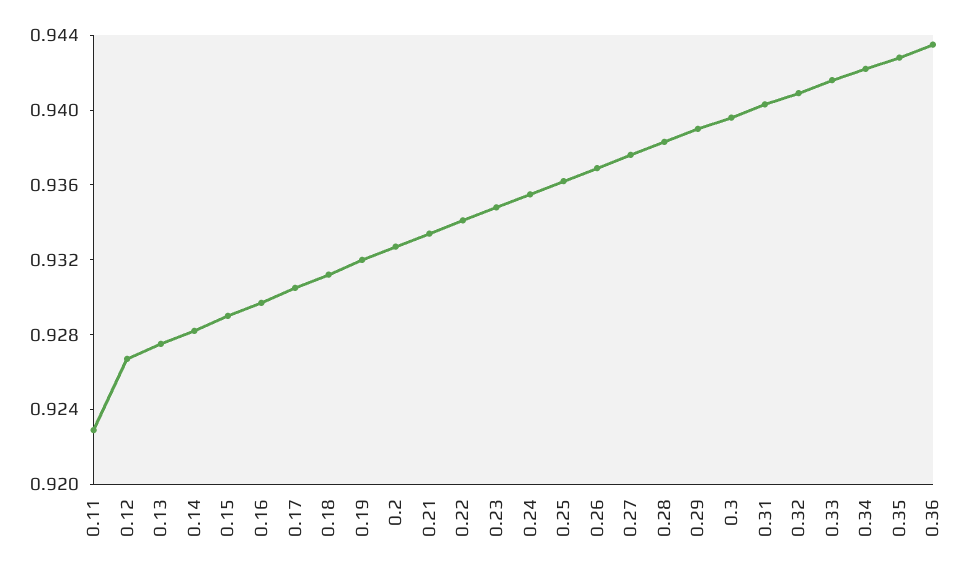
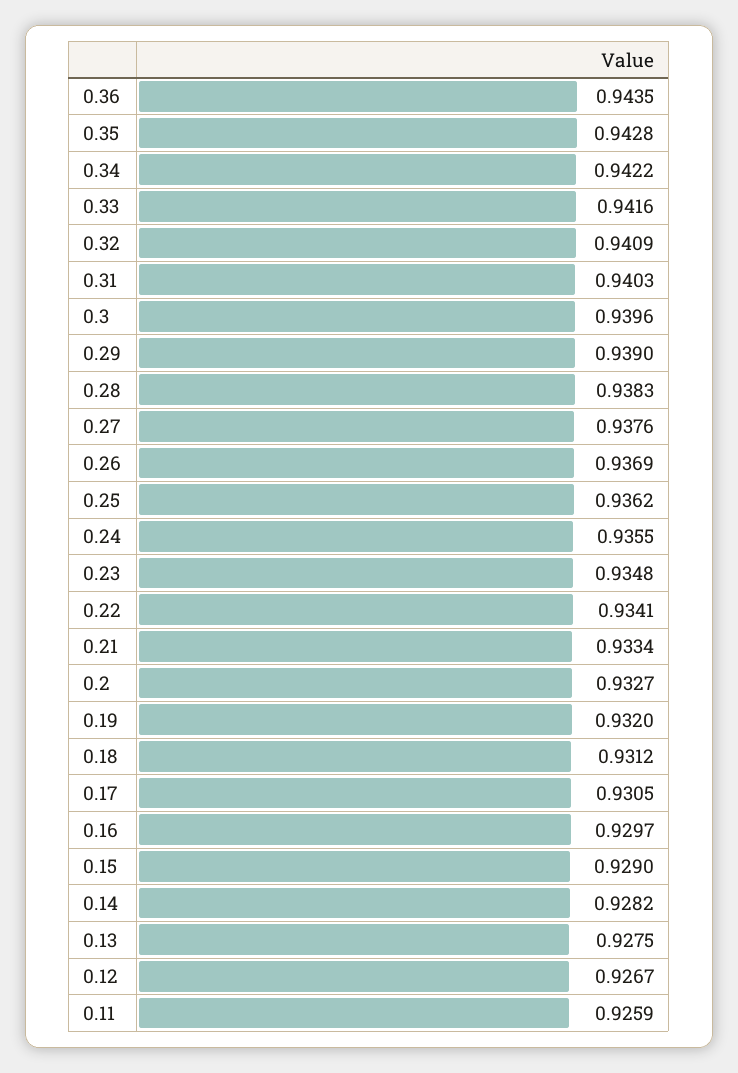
  {
-   "0.11": 0.923,
+   "0.11": 0.9259,
    "0.12": 0.9267,
    "0.13": 0.9275,
    "0.14": 0.9282,
    "0.15": 0.929,
    "0.16": 0.9297,
    "0.17": 0.9305,
    "0.18": 0.9312,
    "0.19": 0.932,
    "0.2": 0.9327,
    "0.21": 0.9334,
    "0.22": 0.9341,
    "0.23": 0.9348,
    "0.24": 0.9355,
    "0.25": 0.9362,
    "0.26": 0.9369,
    "0.27": 0.9376,
    "0.28": 0.9383,
    "0.29": 0.939,
    "0.3": 0.9396,
    "0.31": 0.9403,
    "0.32": 0.9409,
    "0.33": 0.9416,
    "0.34": 0.9422,
    "0.35": 0.9428,
    "0.36": 0.9435
  }

